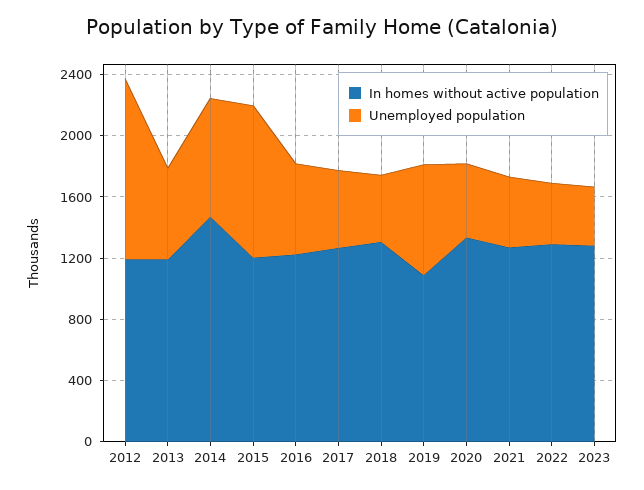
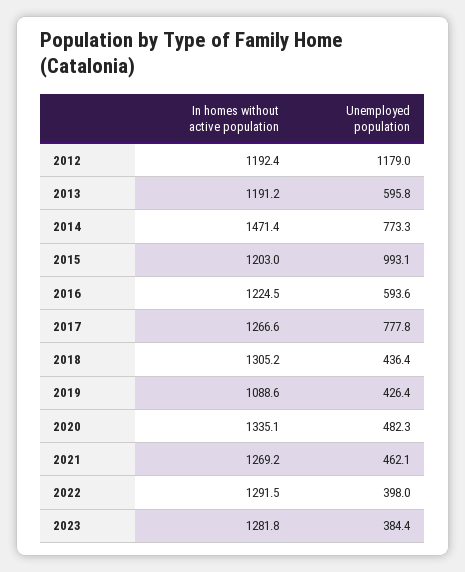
  {
    "In homes without active population": {
      "2012": 1192.4,
      "2013": 1191.2,
      "2014": 1471.4,
      "2015": 1203,
      "2016": 1224.5,
      "2017": 1266.6,
      "2018": 1305.2,
      "2019": 1088.6,
      "2020": 1335.1,
      "2021": 1269.2,
      "2022": 1291.5,
      "2023": 1281.8
    },
    "Unemployed population": {
      "2012": 1179,
      "2013": 595.8,
      "2014": 773.3,
      "2015": 993.1,
      "2016": 593.6,
-     "2017": 500,
+     "2017": 777.8,
      "2018": 436.4,
-     "2019": 700,
+     "2019": 426.4,
      "2020": 482.3,
      "2021": 462.1,
      "2022": 398,
      "2023": 384.4
    }
  }

